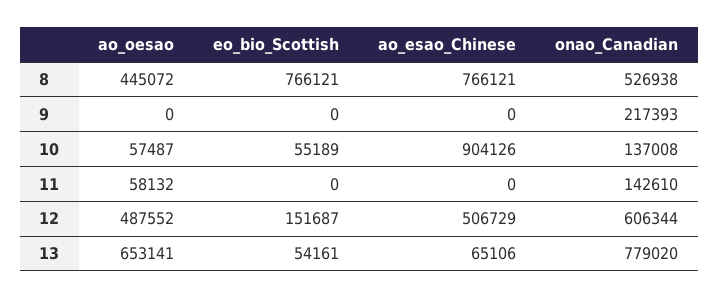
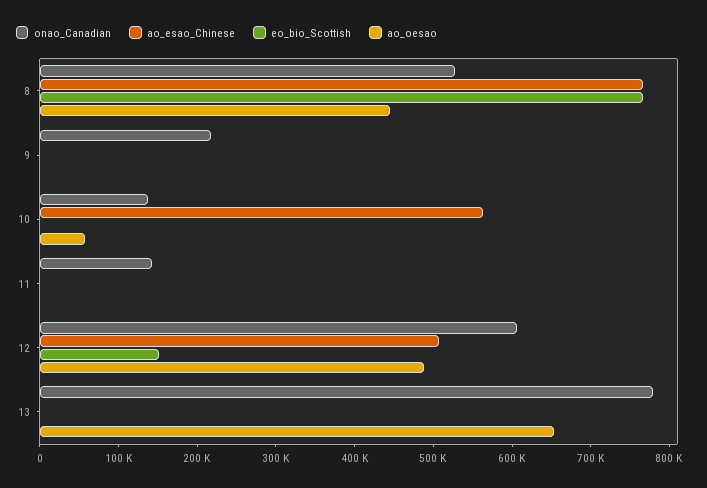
  {
    "ao_oesao": {
      "8": 445072,
      "9": 0,
      "10": 57487,
-     "11": 58132,
+     "11": 0,
      "12": 487552,
      "13": 653141
    },
    "eo_bio_Scottish": {
      "8": 766121,
      "9": 0,
-     "10": 55189,
+     "10": 0,
      "11": 0,
      "12": 151687,
-     "13": 54161
+     "13": 0
    },
    "ao_esao_Chinese": {
      "8": 766121,
      "9": 0,
-     "10": 904126,
+     "10": 560000,
      "11": 0,
      "12": 506729,
-     "13": 65106
+     "13": 0
    },
    "onao_Canadian": {
      "8": 526938,
      "9": 217393,
      "10": 137008,
      "11": 142610,
      "12": 606344,
      "13": 779020
    }
  }

